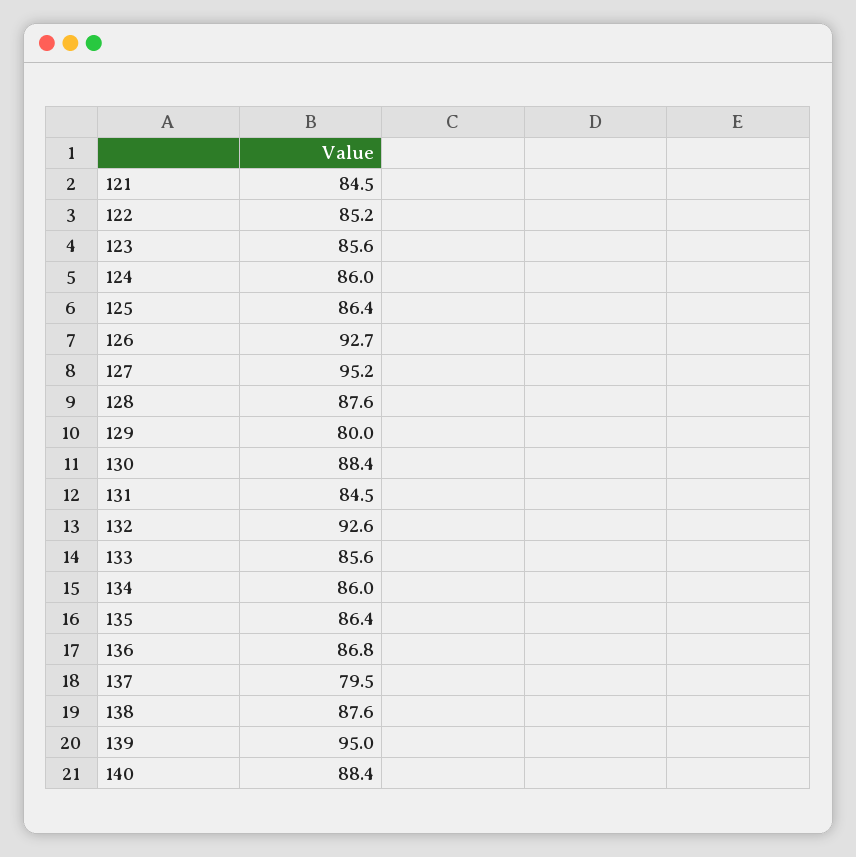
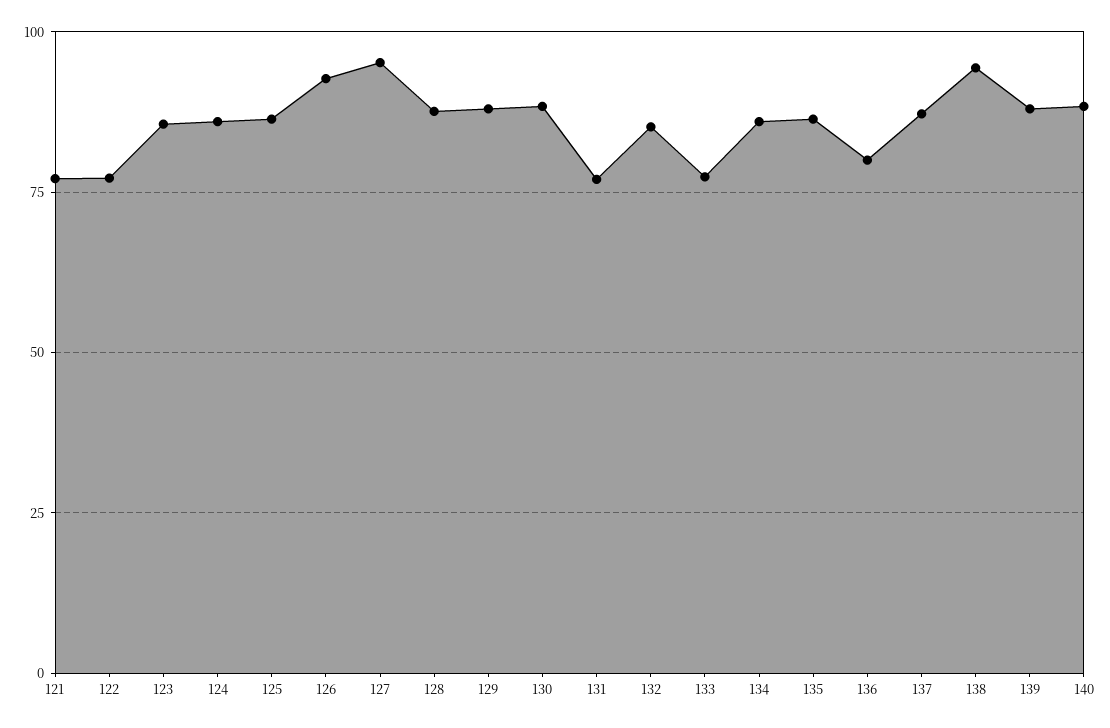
  {
-   "121": 84.5,
+   "121": 77.5,
-   "122": 85.2,
+   "122": 77.5,
    "123": 85.6,
    "124": 86,
    "125": 86.4,
    "126": 92.7,
    "127": 95.2,
    "128": 87.6,
-   "129": 80,
+   "129": 87.5,
    "130": 88.4,
-   "131": 84.5,
+   "131": 77.5,
-   "132": 92.6,
+   "132": 85,
-   "133": 85.6,
+   "133": 77.5,
    "134": 86,
    "135": 86.4,
-   "136": 86.8,
+   "136": 80,
-   "137": 79.5,
+   "137": 87.5,
-   "138": 87.6,
+   "138": 95,
-   "139": 95,
+   "139": 87.5,
    "140": 88.4
  }

